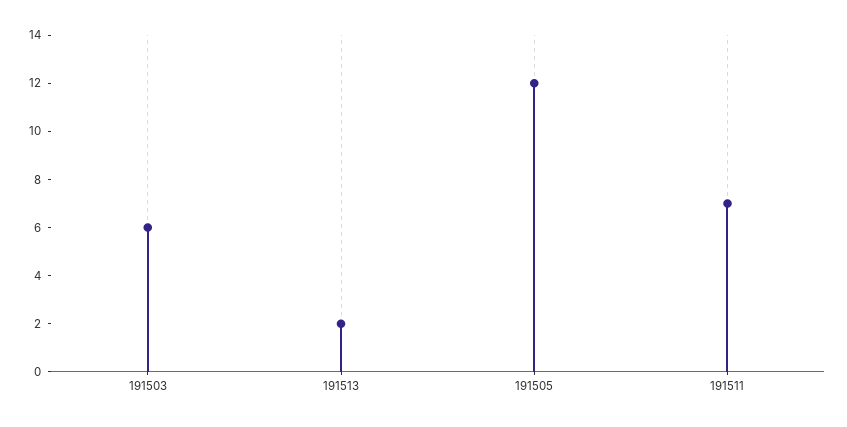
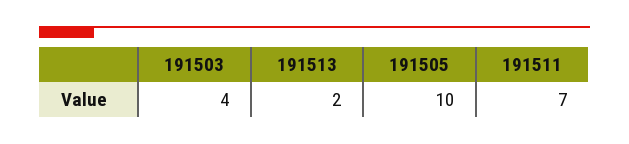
  {
-   "191503": 6,
+   "191503": 4,
    "191513": 2,
-   "191505": 12,
+   "191505": 10,
    "191511": 7
  }

